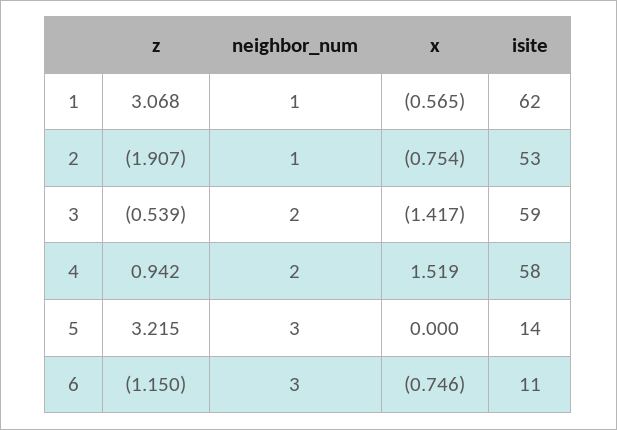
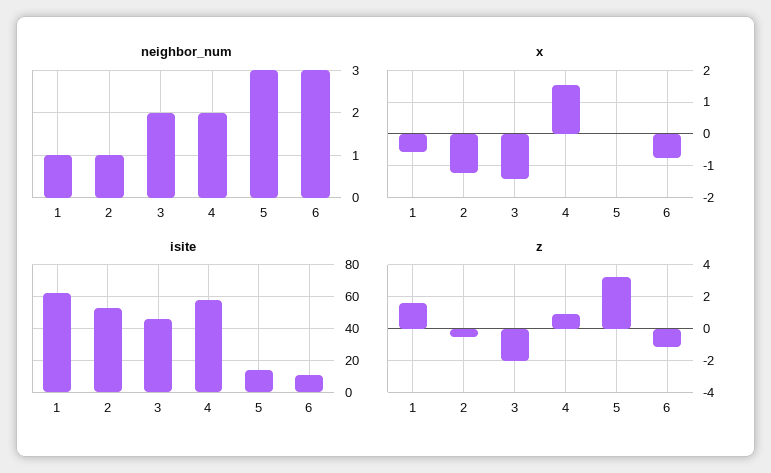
  {
    "z": {
-     "1": 3.068,
+     "1": 1.5,
-     "2": -1.907,
+     "2": -0.5,
-     "3": -0.539,
+     "3": -2,
      "4": 0.942,
      "5": 3.215,
      "6": -1.15
    },
    "neighbor_num": {
      "1": 1,
      "2": 1,
      "3": 2,
      "4": 2,
      "5": 3,
      "6": 3
    },
    "x": {
      "1": -0.565,
-     "2": -0.754,
+     "2": -1.2,
      "3": -1.417,
      "4": 1.519,
      "5": 0,
      "6": -0.746
    },
    "isite": {
      "1": 62,
      "2": 53,
-     "3": 59,
+     "3": 45,
      "4": 58,
      "5": 14,
      "6": 11
    }
  }

